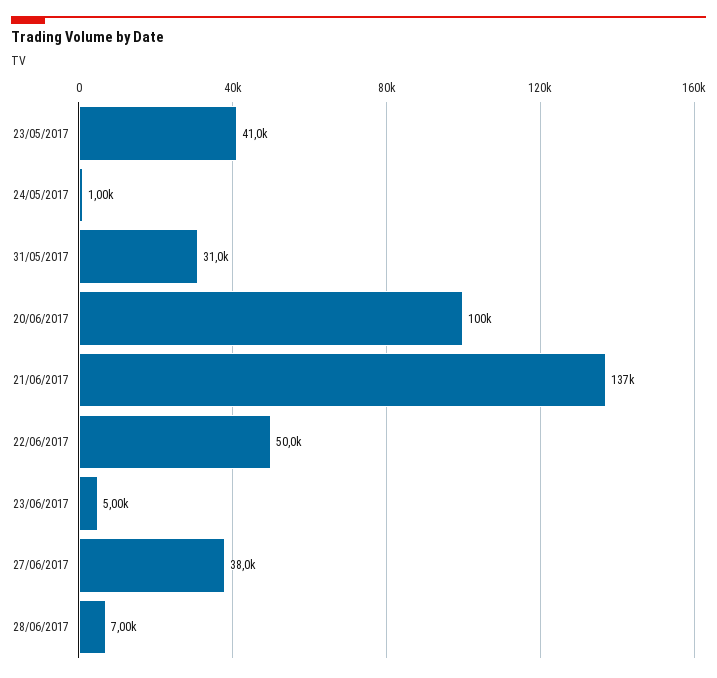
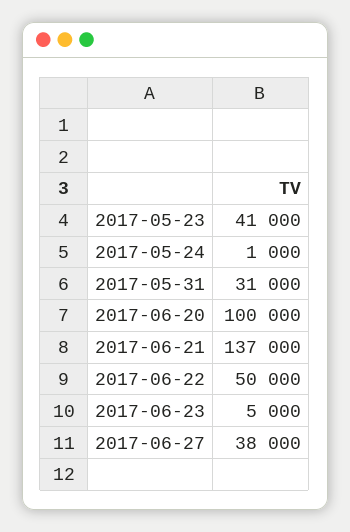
  {
    "23/05/2017": 41000,
    "24/05/2017": 1000,
    "31/05/2017": 31000,
    "20/06/2017": 100000,
    "21/06/2017": 137000,
    "22/06/2017": 50000,
    "23/06/2017": 5000,
-   "27/06/2017": 38000,
+   "27/06/2017": 38000
-   "28/06/2017": 7000
  }

